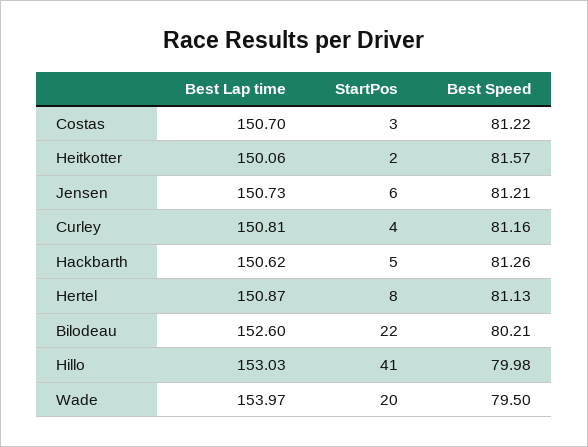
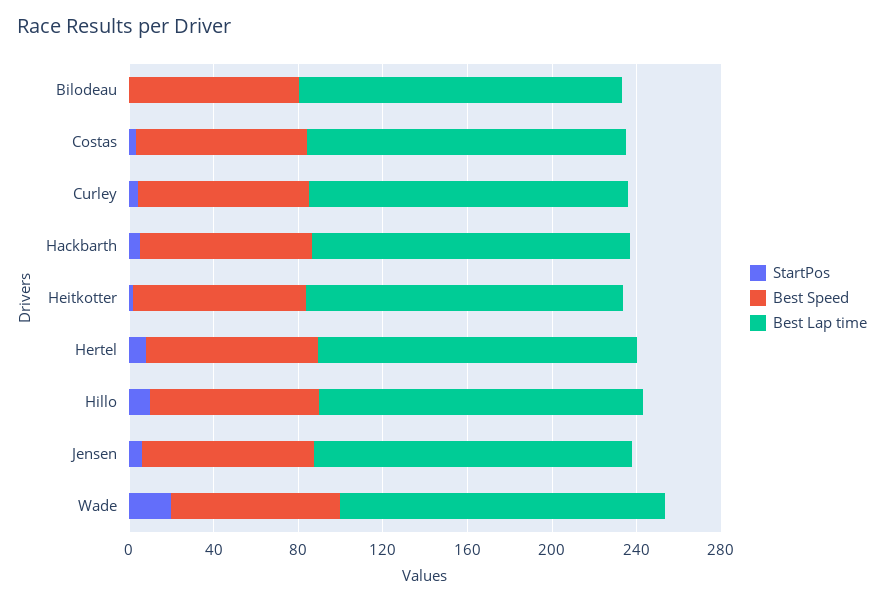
  {
    "Best Lap time": {
      "Costas": 150.7,
      "Heitkotter": 150.06,
      "Jensen": 150.73,
      "Curley": 150.81,
      "Hackbarth": 150.62,
      "Hertel": 150.87,
      "Bilodeau": 152.6,
      "Hillo": 153.03,
      "Wade": 153.97
    },
    "StartPos": {
      "Costas": 3,
      "Heitkotter": 2,
      "Jensen": 6,
      "Curley": 4,
      "Hackbarth": 5,
      "Hertel": 8,
-     "Bilodeau": 22,
+     "Bilodeau": 0,
-     "Hillo": 41,
+     "Hillo": 10,
      "Wade": 20
    },
    "Best Speed": {
      "Costas": 81.22,
      "Heitkotter": 81.57,
      "Jensen": 81.21,
      "Curley": 81.16,
      "Hackbarth": 81.26,
      "Hertel": 81.13,
      "Bilodeau": 80.21,
      "Hillo": 79.98,
      "Wade": 79.5
    }
  }

